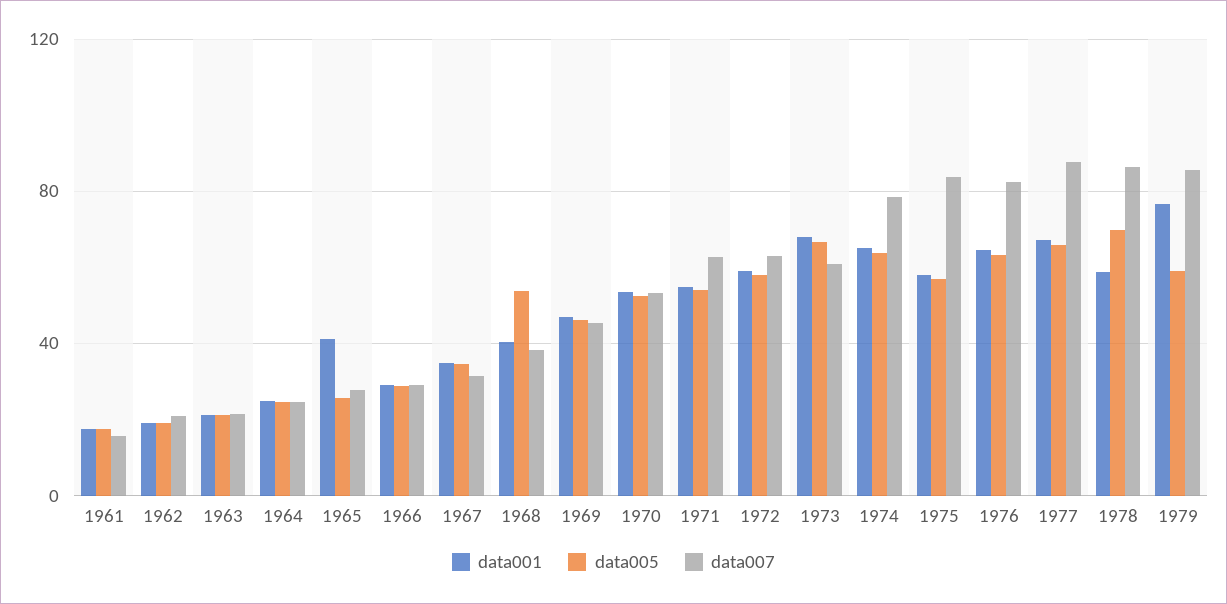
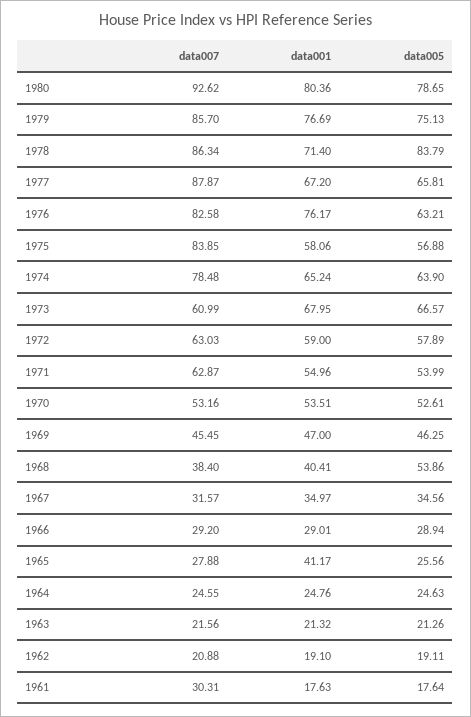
  {
    "data001": {
      "1961": 17.63,
      "1962": 19.1,
      "1963": 21.32,
      "1964": 24.76,
      "1965": 41.17,
      "1966": 29.01,
      "1967": 34.97,
      "1968": 40.41,
      "1969": 47,
      "1970": 53.51,
      "1971": 54.96,
      "1972": 59,
      "1973": 67.95,
      "1974": 65.24,
      "1975": 58.06,
-     "1976": 65,
+     "1976": 76.17,
      "1977": 67.2,
-     "1978": 60,
+     "1978": 71.4,
-     "1979": 76.69
+     "1979": 76.69,
+     "1980": 80.36
    },
    "data005": {
      "1961": 17.64,
      "1962": 19.11,
      "1963": 21.26,
      "1964": 24.63,
      "1965": 25.56,
      "1966": 28.94,
      "1967": 34.56,
      "1968": 53.86,
      "1969": 46.25,
      "1970": 52.61,
      "1971": 53.99,
      "1972": 57.89,
      "1973": 66.57,
      "1974": 63.9,
      "1975": 56.88,
      "1976": 63.21,
      "1977": 65.81,
-     "1978": 70,
+     "1978": 83.79,
-     "1979": 60
+     "1979": 75.13,
+     "1980": 78.65
    },
    "data007": {
-     "1961": 15,
+     "1961": 30.31,
      "1962": 20.88,
      "1963": 21.56,
      "1964": 24.55,
      "1965": 27.88,
      "1966": 29.2,
      "1967": 31.57,
      "1968": 38.4,
      "1969": 45.45,
      "1970": 53.16,
      "1971": 62.87,
      "1972": 63.03,
      "1973": 60.99,
      "1974": 78.48,
      "1975": 83.85,
      "1976": 82.58,
      "1977": 87.87,
      "1978": 86.34,
-     "1979": 85.7
+     "1979": 85.7,
+     "1980": 92.62
    }
  }

